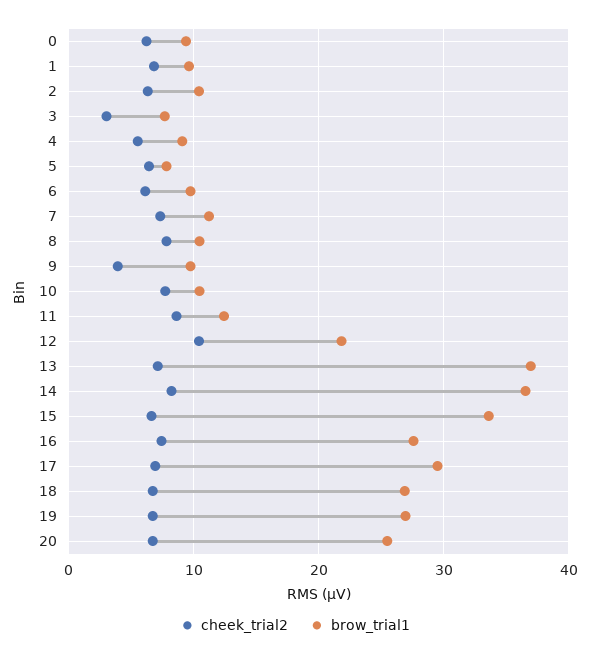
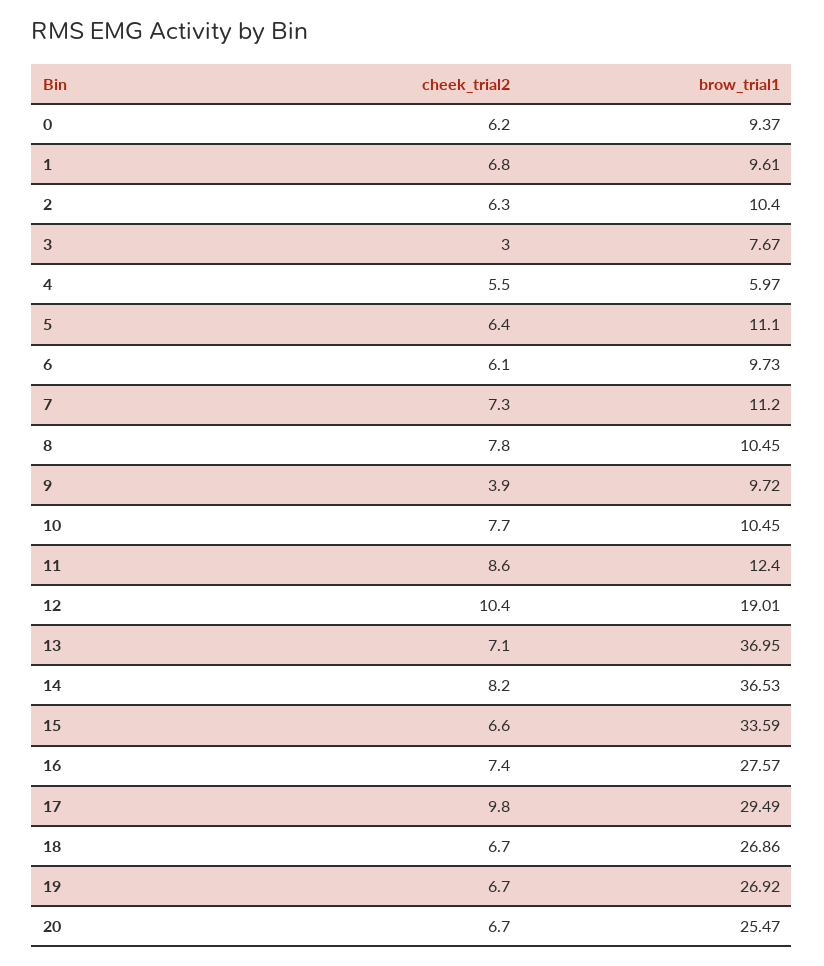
  {
    "cheek_trial2": {
      "0": 6.2,
      "1": 6.8,
      "2": 6.3,
      "3": 3,
      "4": 5.5,
      "5": 6.4,
      "6": 6.1,
      "7": 7.3,
      "8": 7.8,
      "9": 3.9,
      "10": 7.7,
      "11": 8.6,
      "12": 10.4,
      "13": 7.1,
      "14": 8.2,
      "15": 6.6,
      "16": 7.4,
-     "17": 7,
+     "17": 9.8,
      "18": 6.7,
      "19": 6.7,
      "20": 6.7
    },
    "brow_trial1": {
      "0": 9.37,
      "1": 9.61,
      "2": 10.4,
      "3": 7.67,
-     "4": 9,
+     "4": 5.97,
-     "5": 8,
+     "5": 11.1,
      "6": 9.73,
      "7": 11.2,
      "8": 10.45,
      "9": 9.72,
      "10": 10.45,
      "11": 12.4,
-     "12": 22,
+     "12": 19.01,
      "13": 36.95,
      "14": 36.53,
      "15": 33.59,
      "16": 27.57,
      "17": 29.49,
      "18": 26.86,
      "19": 26.92,
      "20": 25.47
    }
  }

